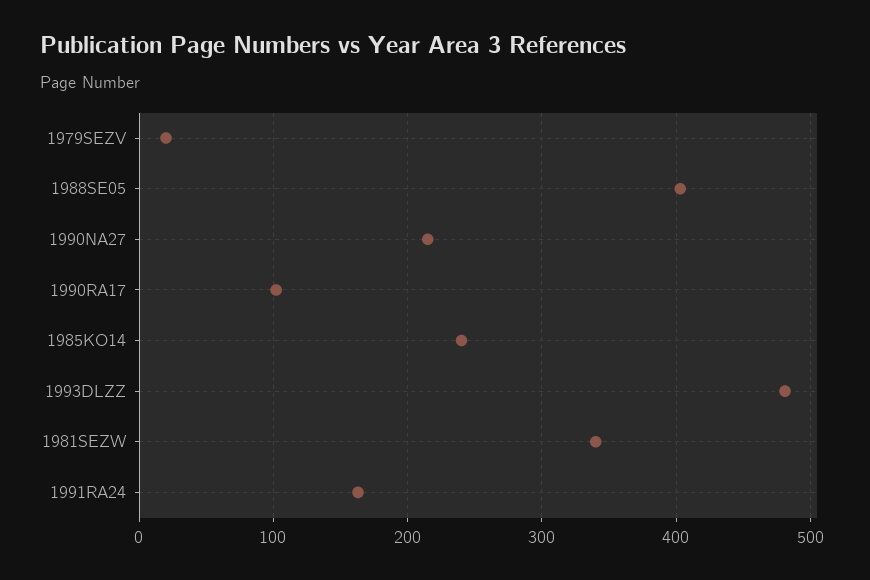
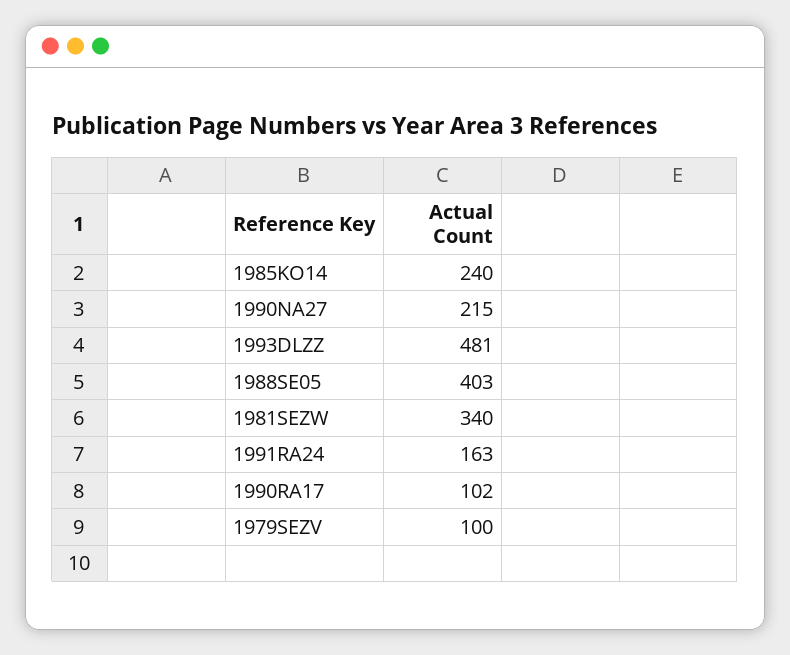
  {
-   "1979SEZV": 20,
+   "1979SEZV": 100,
    "1988SE05": 403,
    "1990NA27": 215,
    "1990RA17": 102,
    "1985KO14": 240,
    "1993DLZZ": 481,
    "1981SEZW": 340,
    "1991RA24": 163
  }

